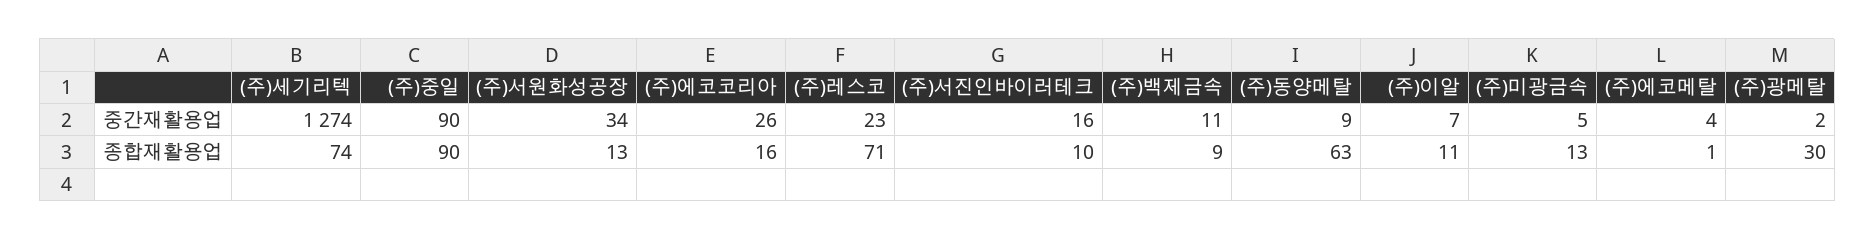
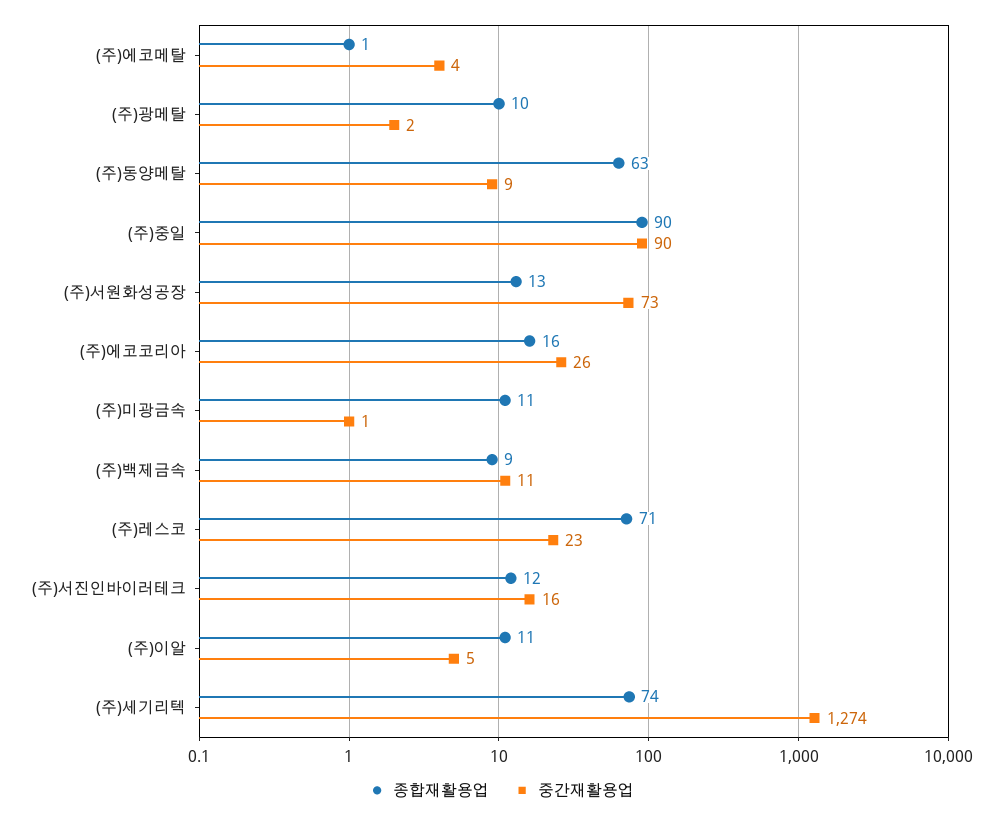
  {
    "중간재활용업": {
      "(주)세기리텍": 1274,
      "(주)중일": 90,
-     "(주)서원화성공장": 34,
+     "(주)서원화성공장": 73,
      "(주)에코코리아": 26,
      "(주)레스코": 23,
      "(주)서진인바이러테크": 16,
      "(주)백제금속": 11,
      "(주)동양메탈": 9,
-     "(주)이알": 7,
+     "(주)이알": 5,
-     "(주)미광금속": 5,
+     "(주)미광금속": 1,
      "(주)에코메탈": 4,
      "(주)광메탈": 2
    },
    "종합재활용업": {
      "(주)세기리텍": 74,
      "(주)중일": 90,
      "(주)서원화성공장": 13,
      "(주)에코코리아": 16,
      "(주)레스코": 71,
-     "(주)서진인바이러테크": 10,
+     "(주)서진인바이러테크": 12,
      "(주)백제금속": 9,
      "(주)동양메탈": 63,
      "(주)이알": 11,
-     "(주)미광금속": 13,
+     "(주)미광금속": 11,
      "(주)에코메탈": 1,
-     "(주)광메탈": 30
+     "(주)광메탈": 10
    }
  }

